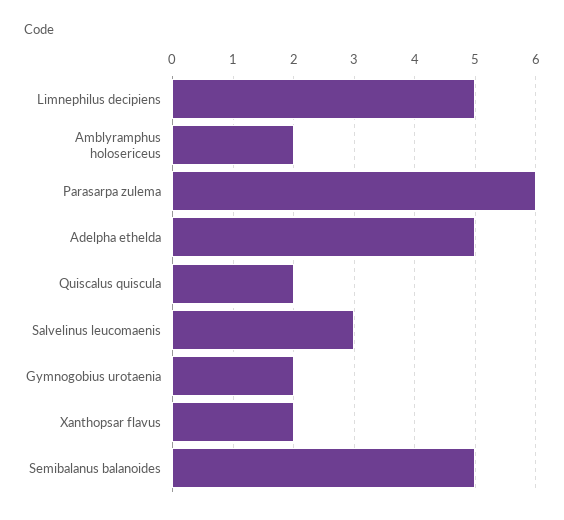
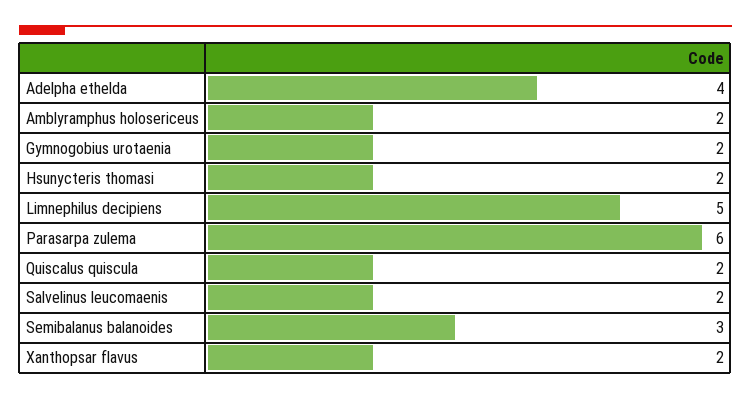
  {
    "Limnephilus decipiens": 5,
    "Amblyramphus holosericeus": 2,
    "Parasarpa zulema": 6,
-   "Adelpha ethelda": 5,
+   "Adelpha ethelda": 4,
    "Quiscalus quiscula": 2,
-   "Salvelinus leucomaenis": 3,
+   "Salvelinus leucomaenis": 2,
    "Gymnogobius urotaenia": 2,
    "Xanthopsar flavus": 2,
-   "Semibalanus balanoides": 5
+   "Semibalanus balanoides": 3,
+   "Hsunycteris thomasi": 2
  }

